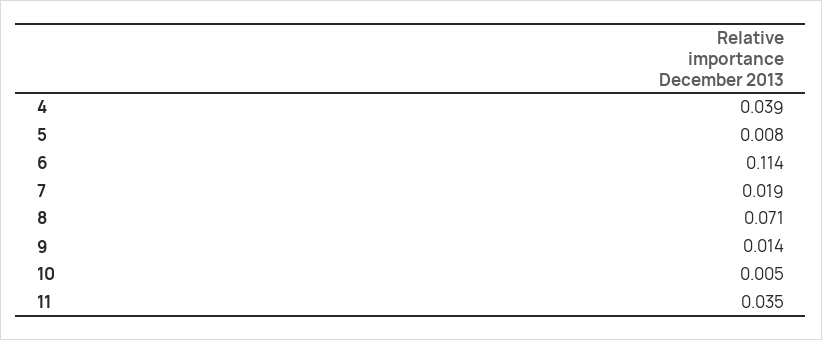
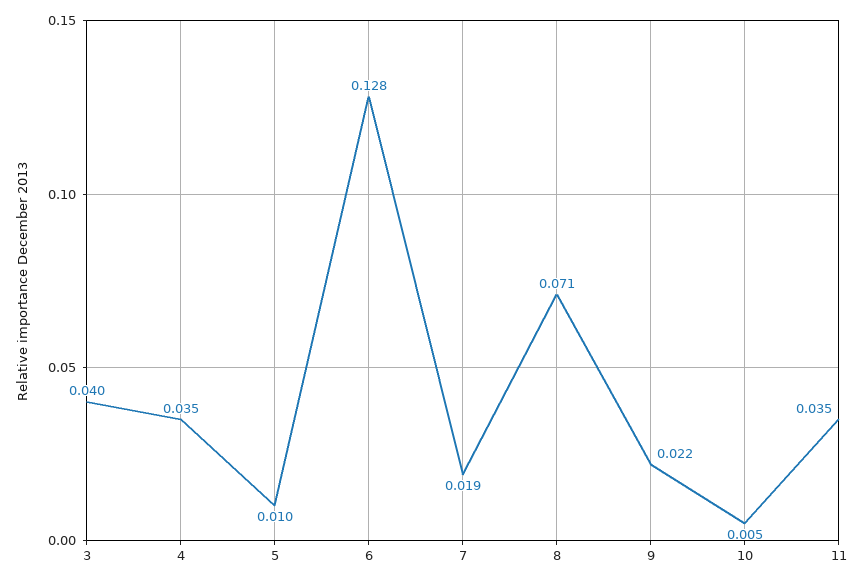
  {
-   "4": 0.039,
+   "4": 0.035,
-   "5": 0.008,
+   "5": 0.01,
-   "6": 0.114,
+   "6": 0.128,
    "7": 0.019,
    "8": 0.071,
-   "9": 0.014,
+   "9": 0.022,
    "10": 0.005,
-   "11": 0.035
+   "11": 0.035,
+   "3": 0.04
  }

